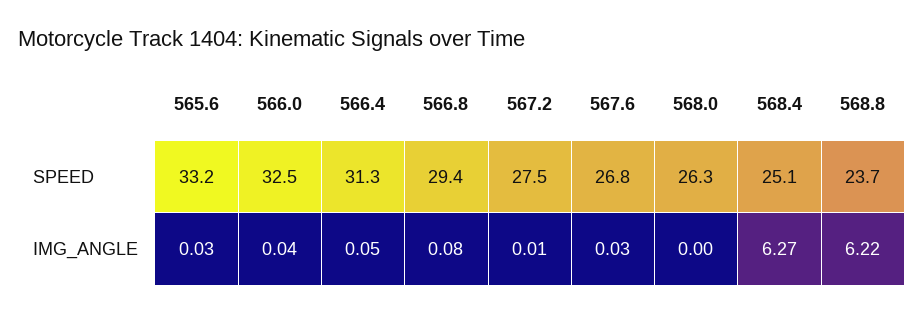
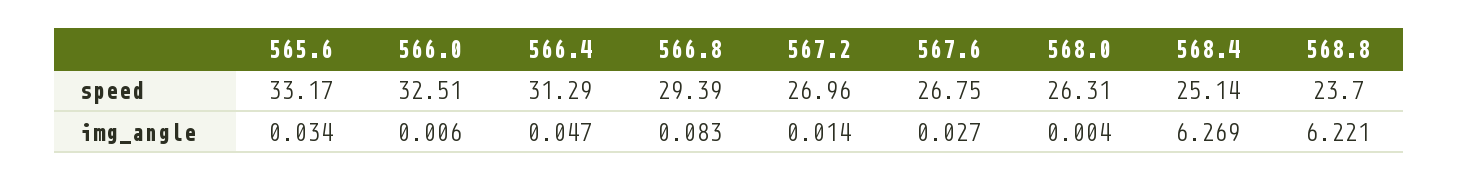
  {
    "565.6": {
      "SPEED": 33.17,
      "IMG_ANGLE": 0.034
    },
    "566.0": {
      "SPEED": 32.51,
-     "IMG_ANGLE": 0.04
+     "IMG_ANGLE": 0.006
    },
    "566.4": {
      "SPEED": 31.29,
      "IMG_ANGLE": 0.047
    },
    "566.8": {
      "SPEED": 29.39,
      "IMG_ANGLE": 0.083
    },
    "567.2": {
-     "SPEED": 27.5,
+     "SPEED": 26.96,
      "IMG_ANGLE": 0.014
    },
    "567.6": {
      "SPEED": 26.75,
      "IMG_ANGLE": 0.027
    },
    "568.0": {
      "SPEED": 26.31,
      "IMG_ANGLE": 0.004
    },
    "568.4": {
      "SPEED": 25.14,
      "IMG_ANGLE": 6.269
    },
    "568.8": {
      "SPEED": 23.7,
      "IMG_ANGLE": 6.221
    }
  }

